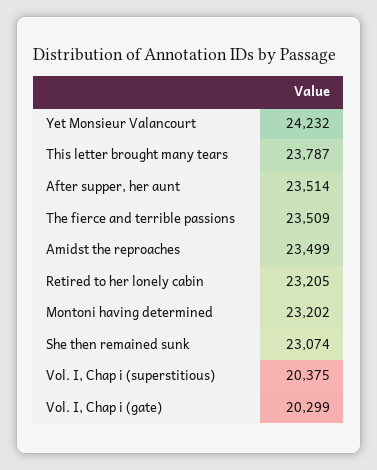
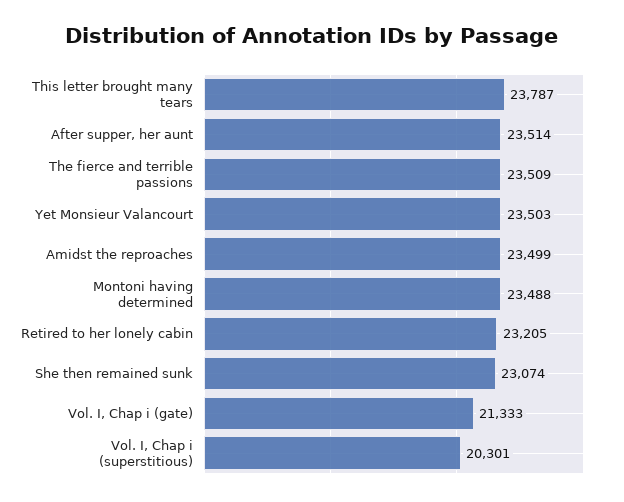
  {
-   "Yet Monsieur Valancourt": 24232,
+   "Yet Monsieur Valancourt": 23503,
    "This letter brought many tears": 23787,
    "After supper, her aunt": 23514,
    "The fierce and terrible passions": 23509,
    "Amidst the reproaches": 23499,
    "Retired to her lonely cabin": 23205,
-   "Montoni having determined": 23202,
+   "Montoni having determined": 23488,
    "She then remained sunk": 23074,
-   "Vol. I, Chap i (superstitious)": 20375,
+   "Vol. I, Chap i (superstitious)": 20301,
-   "Vol. I, Chap i (gate)": 20299
+   "Vol. I, Chap i (gate)": 21333
  }

